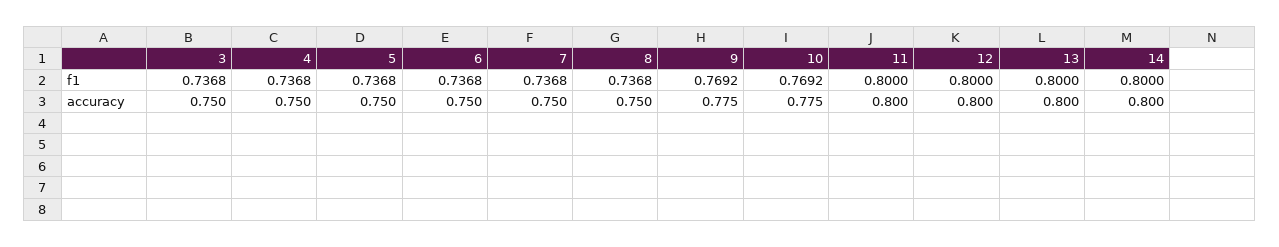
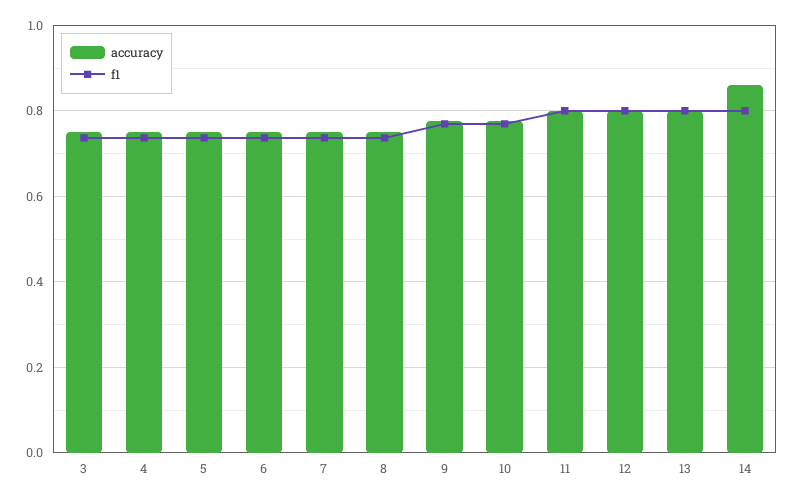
  {
    "f1": {
      "3": 0.7368,
      "4": 0.7368,
      "5": 0.7368,
      "6": 0.7368,
      "7": 0.7368,
      "8": 0.7368,
      "9": 0.7692,
      "10": 0.7692,
      "11": 0.8,
      "12": 0.8,
      "13": 0.8,
      "14": 0.8
    },
    "accuracy": {
      "3": 0.75,
      "4": 0.75,
      "5": 0.75,
      "6": 0.75,
      "7": 0.75,
      "8": 0.75,
      "9": 0.775,
      "10": 0.775,
      "11": 0.8,
      "12": 0.8,
      "13": 0.8,
-     "14": 0.8
+     "14": 0.86
    }
  }

